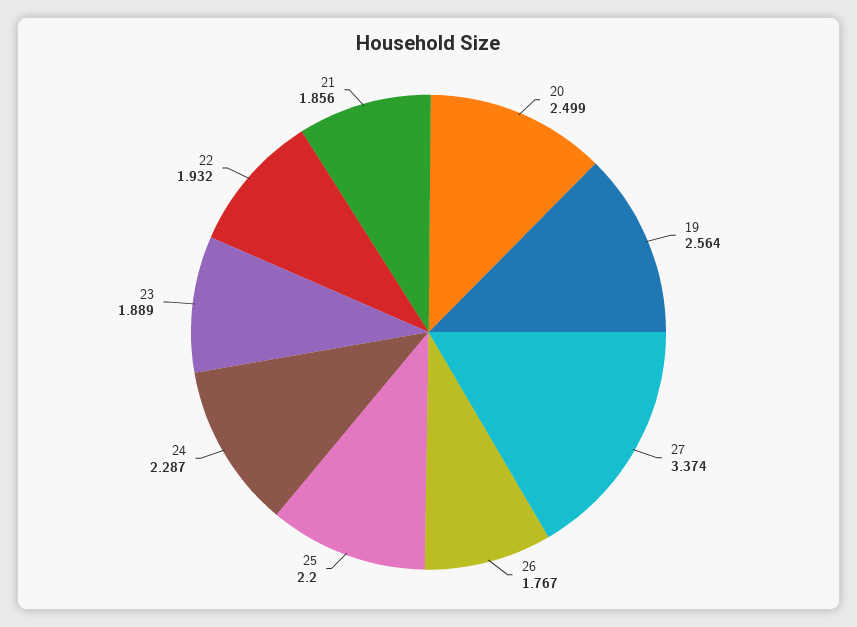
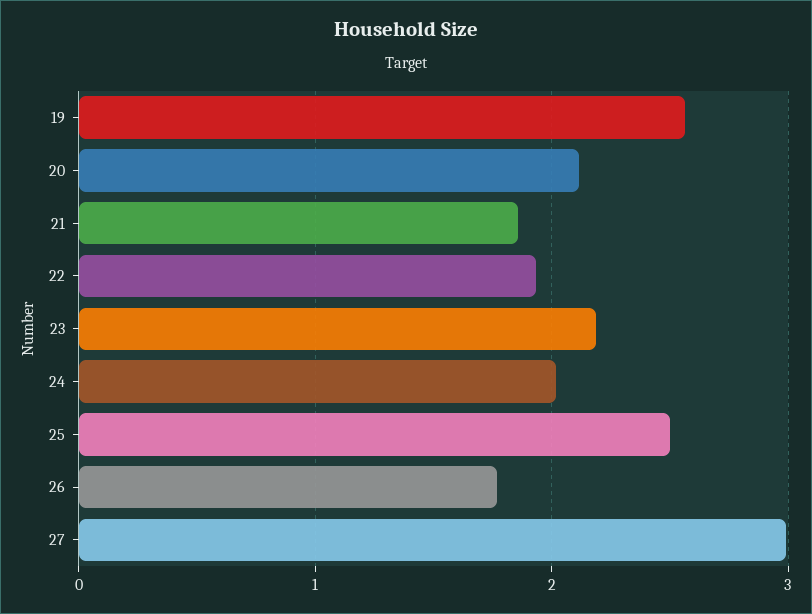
  {
-   "20": 2.499,
+   "20": 2.1,
    "19": 2.564,
-   "27": 3.374,
+   "27": 3,
    "26": 1.767,
-   "25": 2.2,
+   "25": 2.5,
-   "24": 2.287,
+   "24": 2,
-   "23": 1.889,
+   "23": 2.2,
    "22": 1.932,
    "21": 1.856
  }

